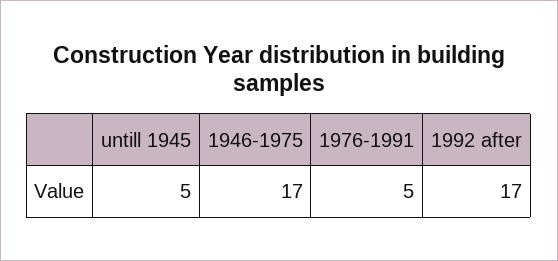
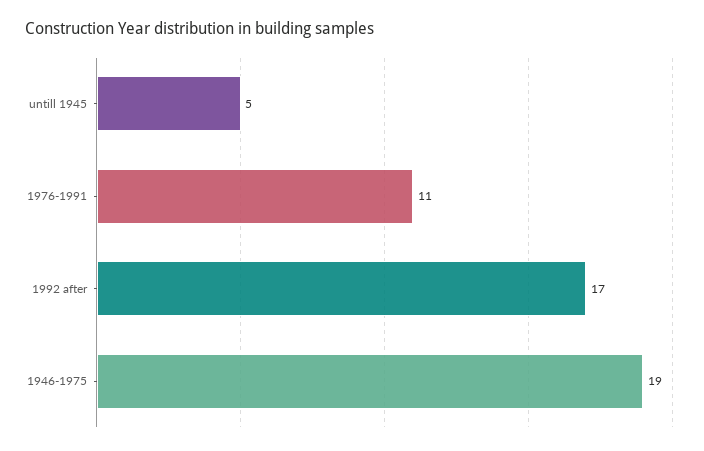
  {
    "untill 1945": 5,
-   "1946-1975": 17,
+   "1946-1975": 19,
-   "1976-1991": 5,
+   "1976-1991": 11,
    "1992 after": 17
  }

